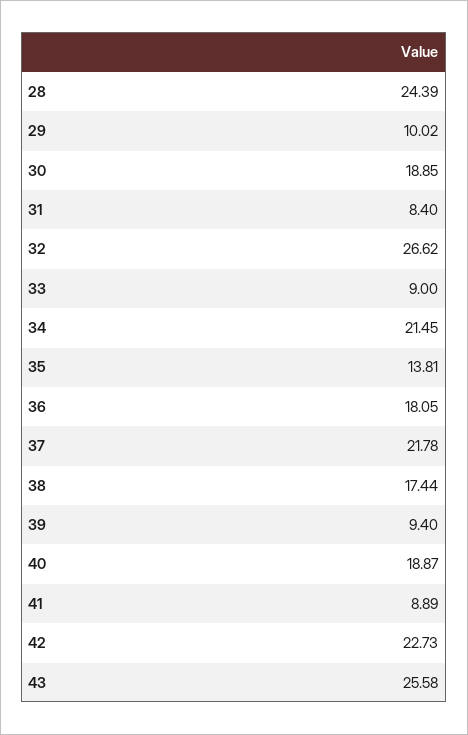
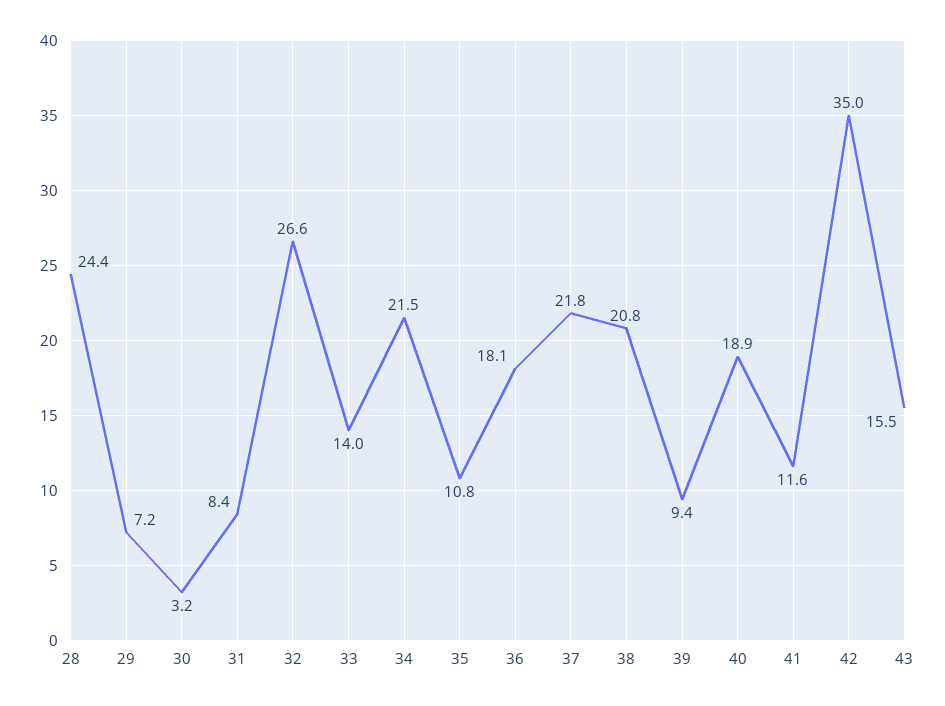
  {
    "28": 24.39,
-   "29": 10.02,
+   "29": 7.2,
-   "30": 18.85,
+   "30": 3.2,
    "31": 8.4,
    "32": 26.62,
-   "33": 9,
+   "33": 14,
    "34": 21.45,
-   "35": 13.81,
+   "35": 10.8,
    "36": 18.05,
    "37": 21.78,
-   "38": 17.44,
+   "38": 20.8,
    "39": 9.4,
    "40": 18.87,
-   "41": 8.89,
+   "41": 11.6,
-   "42": 22.73,
+   "42": 35,
-   "43": 25.58
+   "43": 15.5
  }

